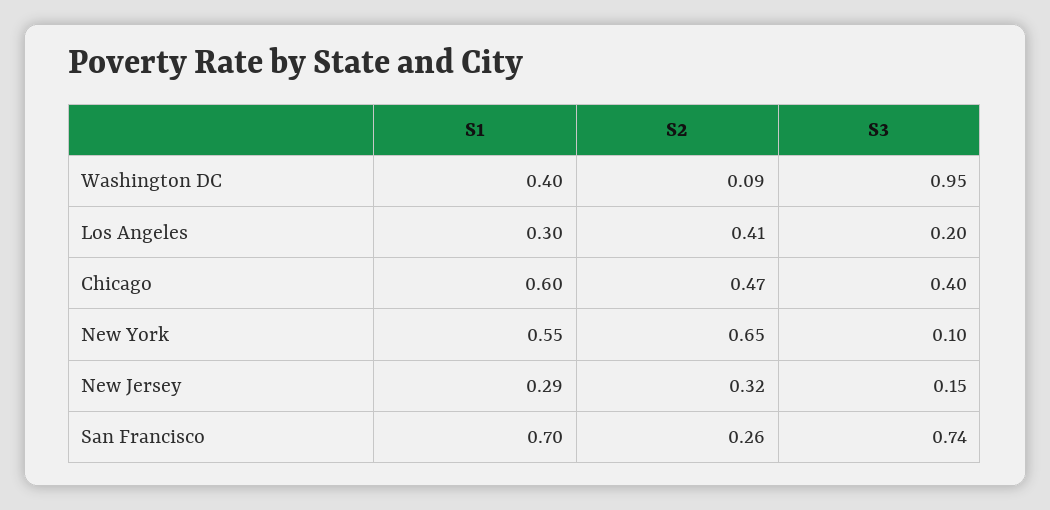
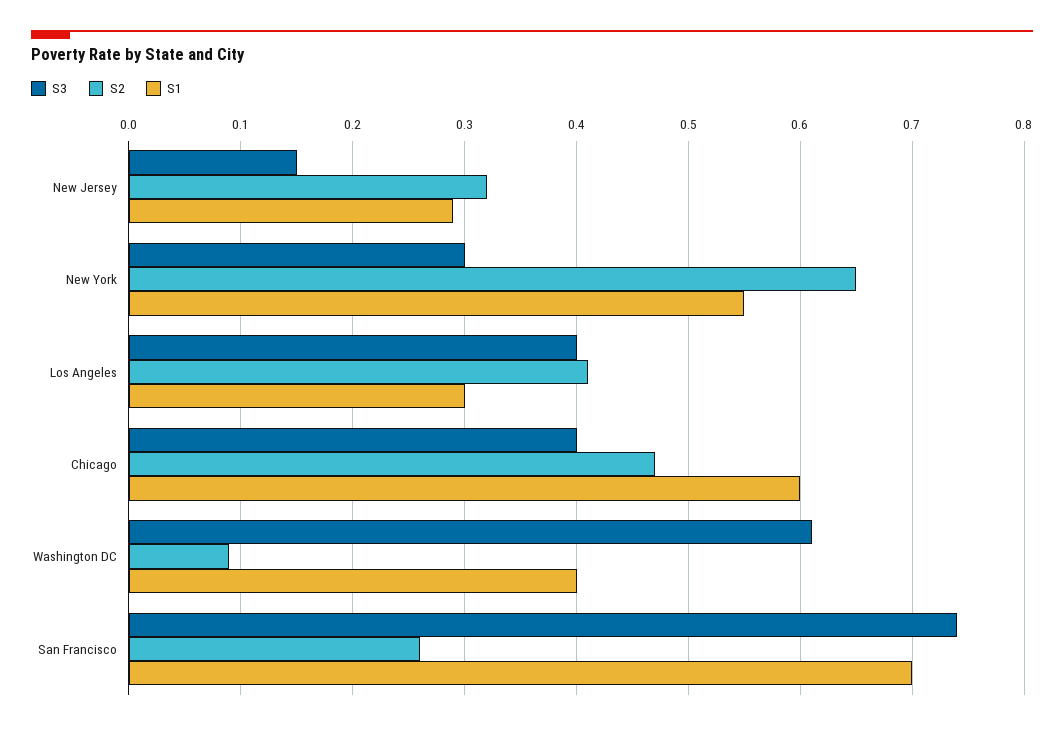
  {
    "S1": {
      "Washington DC": 0.4,
      "Los Angeles": 0.3,
      "Chicago": 0.6,
      "New York": 0.55,
      "New Jersey": 0.29,
      "San Francisco": 0.7
    },
    "S2": {
      "Washington DC": 0.09,
      "Los Angeles": 0.41,
      "Chicago": 0.47,
      "New York": 0.65,
      "New Jersey": 0.32,
      "San Francisco": 0.26
    },
    "S3": {
-     "Washington DC": 0.95,
+     "Washington DC": 0.61,
-     "Los Angeles": 0.2,
+     "Los Angeles": 0.4,
      "Chicago": 0.4,
-     "New York": 0.1,
+     "New York": 0.3,
      "New Jersey": 0.15,
      "San Francisco": 0.74
    }
  }

